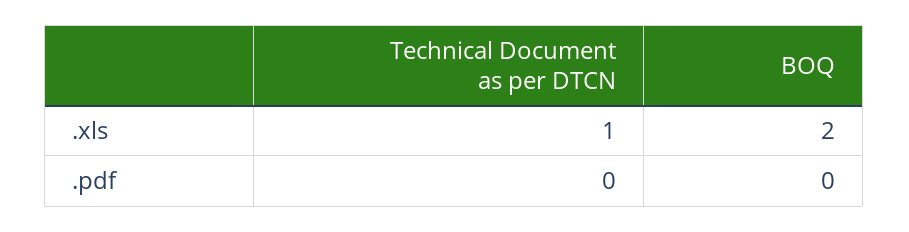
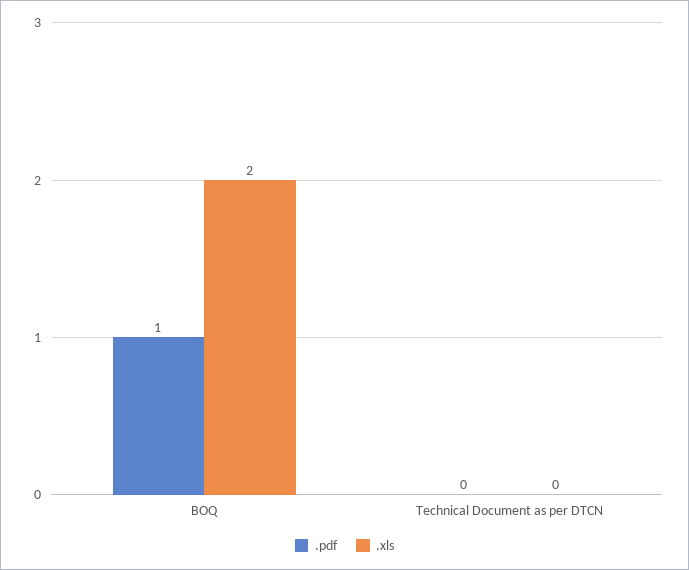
  {
    ".xls": {
-     "Technical Document as per DTCN": 1,
+     "Technical Document as per DTCN": 0,
      "BOQ": 2
    },
    ".pdf": {
      "Technical Document as per DTCN": 0,
-     "BOQ": 0
+     "BOQ": 1
    }
  }

